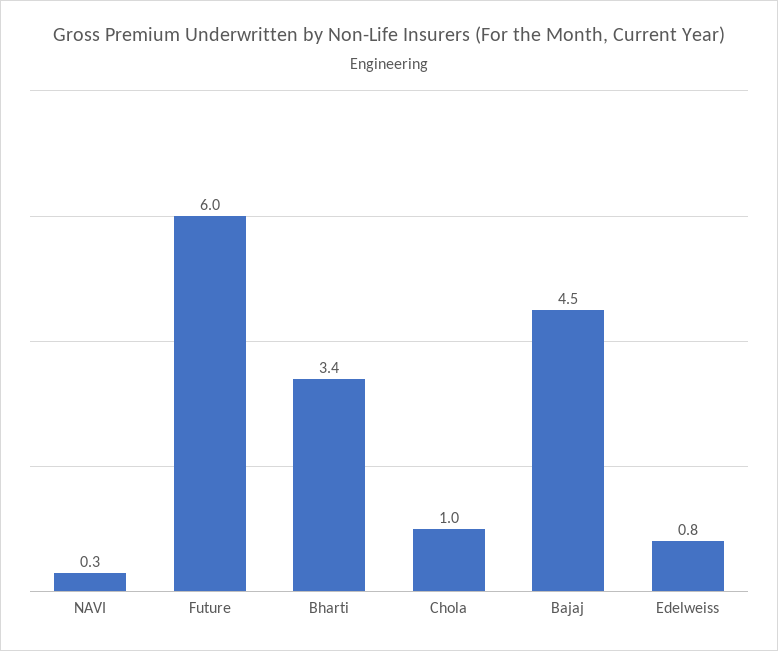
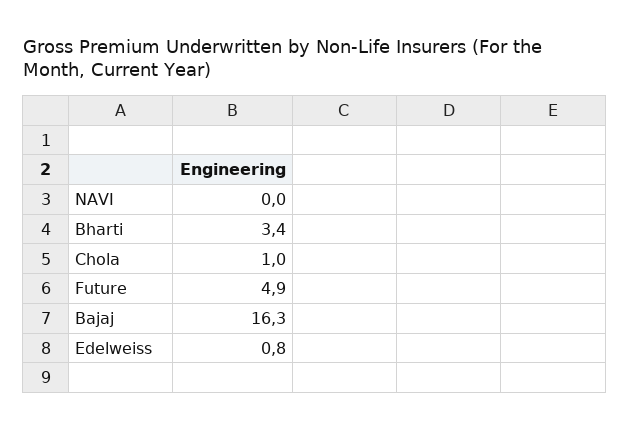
  {
-   "NAVI": 0.3,
+   "NAVI": 0,
-   "Future": 6,
+   "Future": 4.9,
    "Bharti": 3.4,
    "Chola": 1,
-   "Bajaj": 4.5,
+   "Bajaj": 16.3,
    "Edelweiss": 0.8
  }

